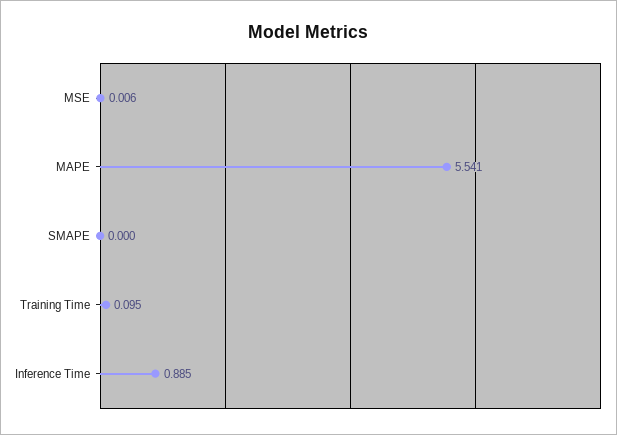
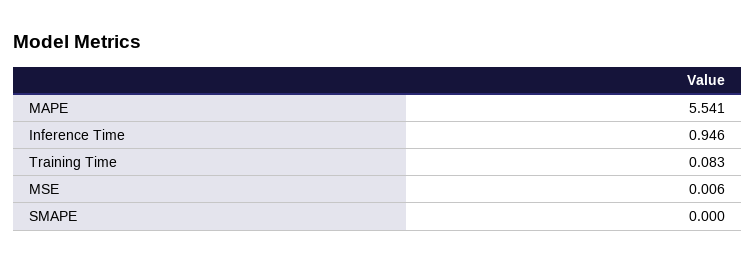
  {
    "MSE": 0.006,
    "MAPE": 5.541,
    "SMAPE": 0,
-   "Training Time": 0.095,
+   "Training Time": 0.083,
-   "Inference Time": 0.885
+   "Inference Time": 0.946
  }

